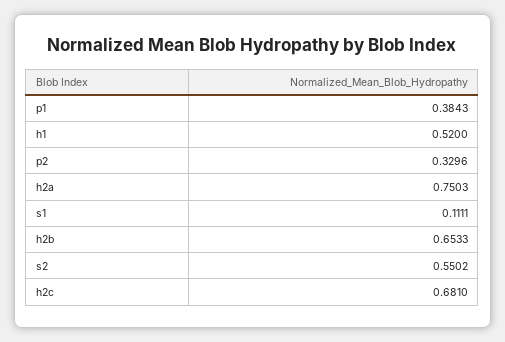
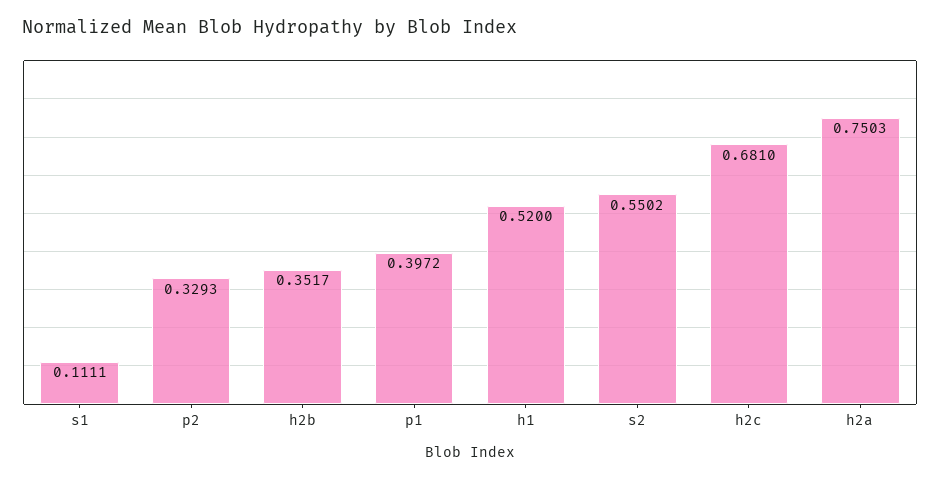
  {
-   "p1": 0.3843,
+   "p1": 0.3972,
    "h1": 0.52,
-   "p2": 0.3296,
+   "p2": 0.3293,
    "h2a": 0.7503,
    "s1": 0.1111,
-   "h2b": 0.6533,
+   "h2b": 0.3517,
    "s2": 0.5502,
    "h2c": 0.681
  }

